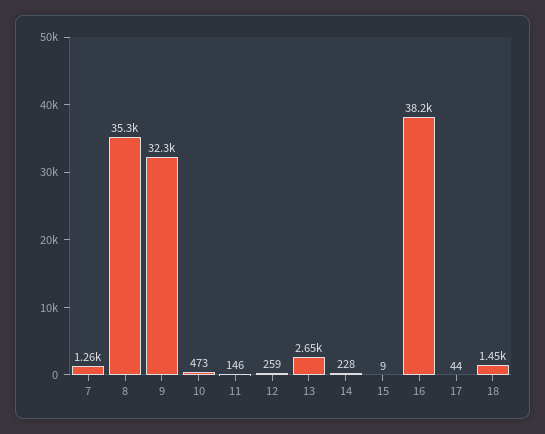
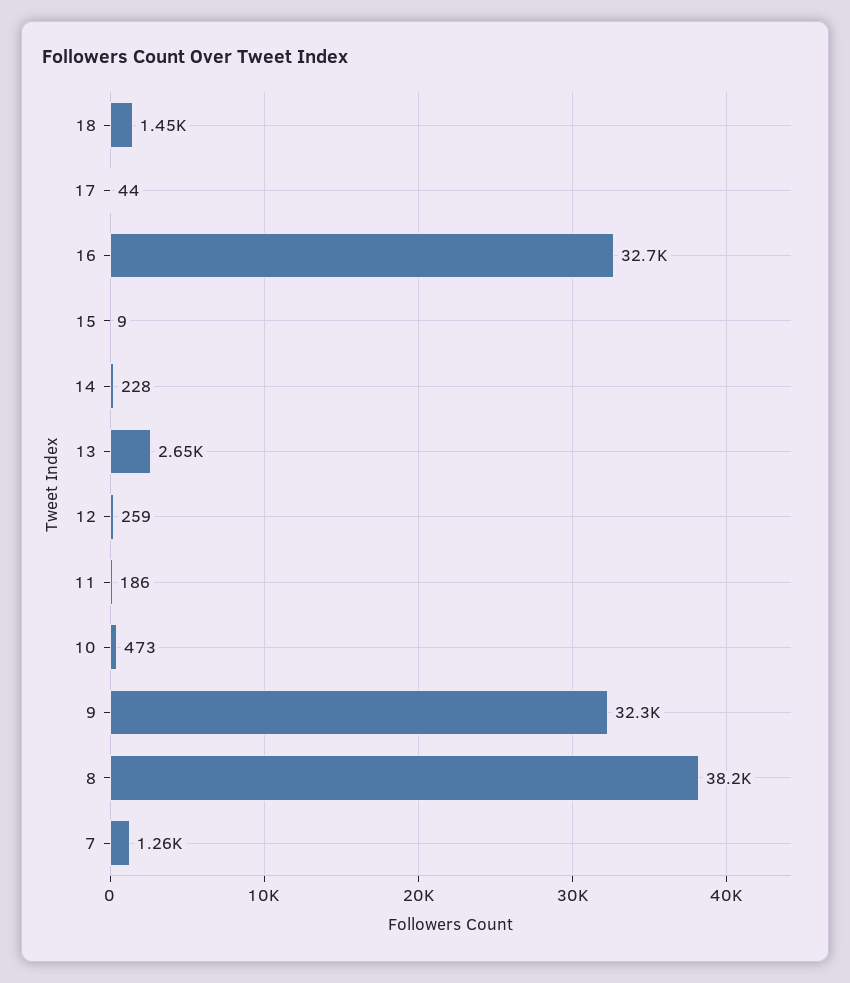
  {
    "7": 1260,
-   "8": 35300,
+   "8": 38200,
    "9": 32300,
    "10": 473,
-   "11": 146,
+   "11": 186,
    "12": 259,
    "13": 2650,
    "14": 228,
    "15": 9,
-   "16": 38200,
+   "16": 32700,
    "17": 44,
    "18": 1450
  }

